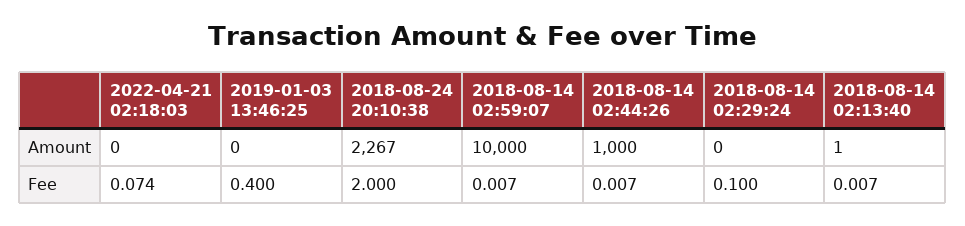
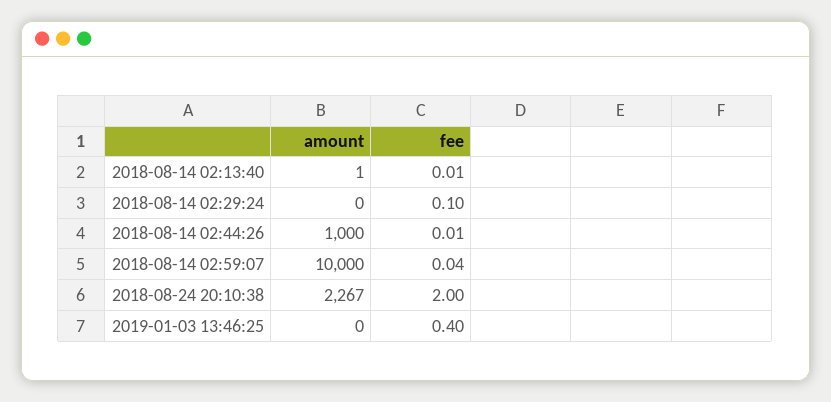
  {
-   "2022-04-21 02:18:03": {
-     "Amount": 0,
-     "Fee": 0.074
-   },
    "2019-01-03 13:46:25": {
      "Amount": 0,
      "Fee": 0.4
    },
    "2018-08-24 20:10:38": {
      "Amount": 2267,
      "Fee": 2
    },
    "2018-08-14 02:59:07": {
      "Amount": 10000,
-     "Fee": 0.007
+     "Fee": 0.04
    },
    "2018-08-14 02:44:26": {
      "Amount": 1000,
      "Fee": 0.007
    },
    "2018-08-14 02:29:24": {
      "Amount": 0,
      "Fee": 0.1
    },
    "2018-08-14 02:13:40": {
      "Amount": 1,
      "Fee": 0.007
    }
  }

